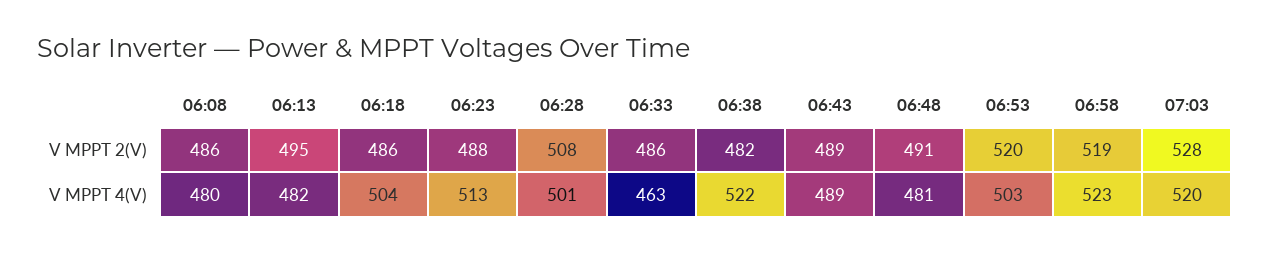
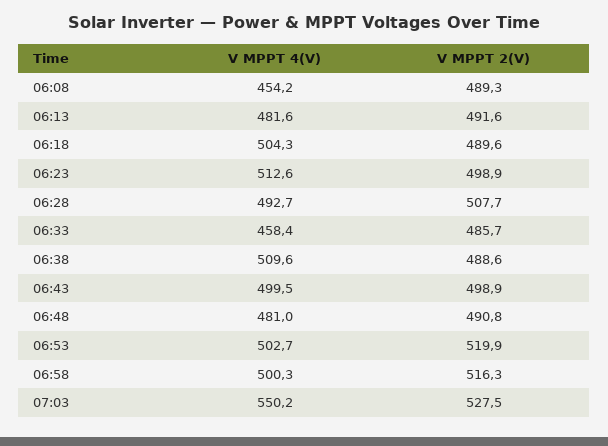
  {
    "06:08": {
-     "V MPPT 2(V)": 486,
+     "V MPPT 2(V)": 489.3,
-     "V MPPT 4(V)": 480
+     "V MPPT 4(V)": 454.2
    },
    "06:13": {
-     "V MPPT 2(V)": 495,
+     "V MPPT 2(V)": 491.6,
      "V MPPT 4(V)": 481.6
    },
    "06:18": {
-     "V MPPT 2(V)": 486,
+     "V MPPT 2(V)": 489.6,
      "V MPPT 4(V)": 504.3
    },
    "06:23": {
-     "V MPPT 2(V)": 488,
+     "V MPPT 2(V)": 498.9,
      "V MPPT 4(V)": 512.6
    },
    "06:28": {
      "V MPPT 2(V)": 507.7,
-     "V MPPT 4(V)": 501
+     "V MPPT 4(V)": 492.7
    },
    "06:33": {
      "V MPPT 2(V)": 485.7,
-     "V MPPT 4(V)": 463
+     "V MPPT 4(V)": 458.4
    },
    "06:38": {
-     "V MPPT 2(V)": 482,
+     "V MPPT 2(V)": 488.6,
-     "V MPPT 4(V)": 522
+     "V MPPT 4(V)": 509.6
    },
    "06:43": {
-     "V MPPT 2(V)": 489,
+     "V MPPT 2(V)": 498.9,
-     "V MPPT 4(V)": 489
+     "V MPPT 4(V)": 499.5
    },
    "06:48": {
      "V MPPT 2(V)": 490.8,
      "V MPPT 4(V)": 481
    },
    "06:53": {
      "V MPPT 2(V)": 519.9,
      "V MPPT 4(V)": 502.7
    },
    "06:58": {
-     "V MPPT 2(V)": 519,
+     "V MPPT 2(V)": 516.3,
-     "V MPPT 4(V)": 523
+     "V MPPT 4(V)": 500.3
    },
    "07:03": {
      "V MPPT 2(V)": 527.5,
-     "V MPPT 4(V)": 520
+     "V MPPT 4(V)": 550.2
    }
  }

